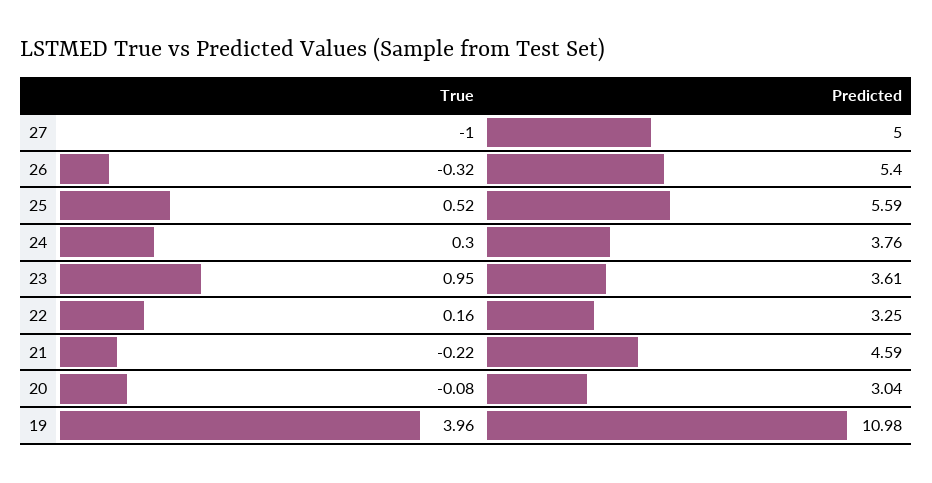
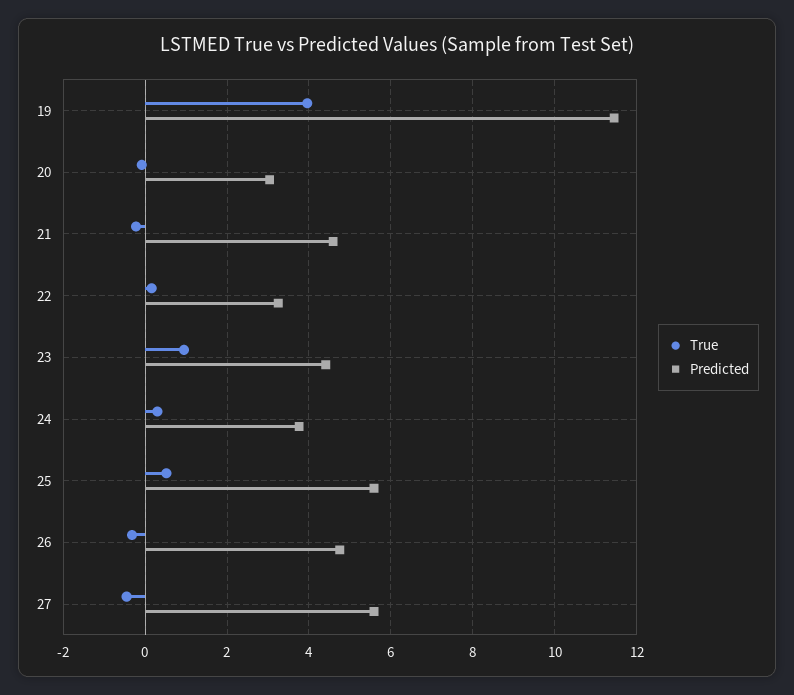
  {
    "True": {
-     "27": -1,
+     "27": -0.4,
      "26": -0.32,
      "25": 0.52,
      "24": 0.3,
      "23": 0.95,
      "22": 0.16,
      "21": -0.22,
      "20": -0.08,
      "19": 3.96
    },
    "Predicted": {
-     "27": 5,
+     "27": 5.6,
-     "26": 5.4,
+     "26": 4.8,
      "25": 5.59,
      "24": 3.76,
-     "23": 3.61,
+     "23": 4.4,
      "22": 3.25,
      "21": 4.59,
      "20": 3.04,
-     "19": 10.98
+     "19": 11.4
    }
  }

